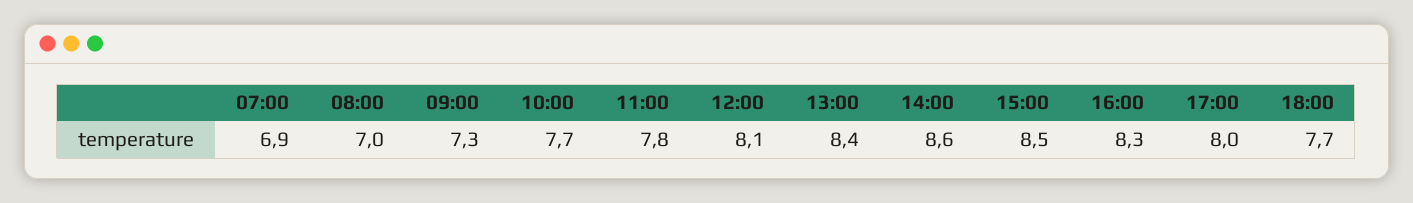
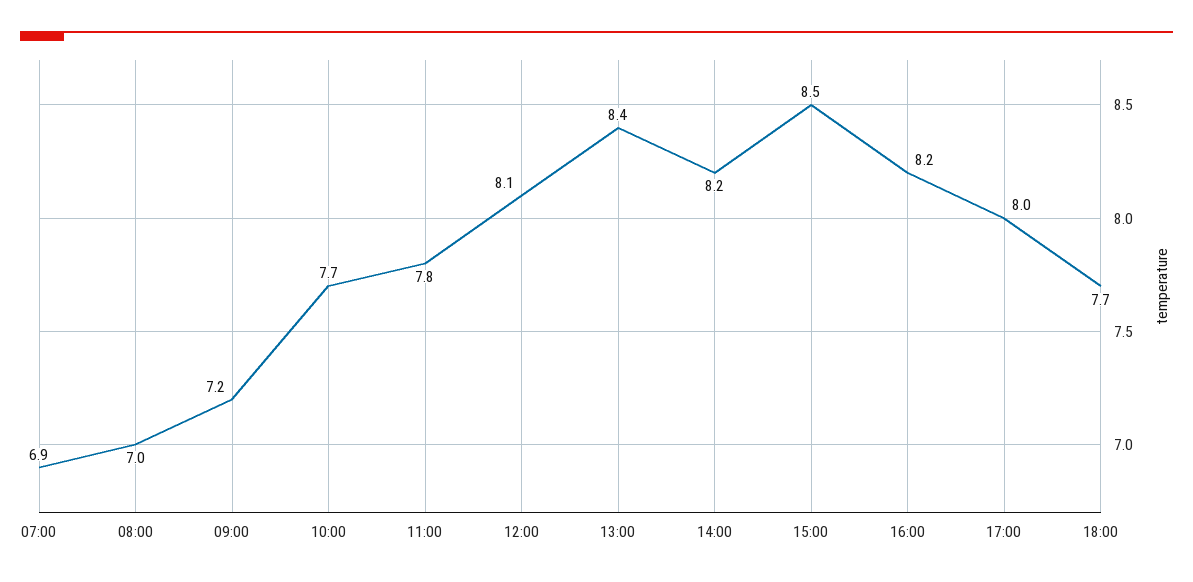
  {
    "07:00": 6.9,
    "08:00": 7,
-   "09:00": 7.3,
+   "09:00": 7.2,
    "10:00": 7.7,
    "11:00": 7.8,
    "12:00": 8.1,
    "13:00": 8.4,
-   "14:00": 8.6,
+   "14:00": 8.2,
    "15:00": 8.5,
-   "16:00": 8.3,
+   "16:00": 8.2,
    "17:00": 8,
    "18:00": 7.7
  }

